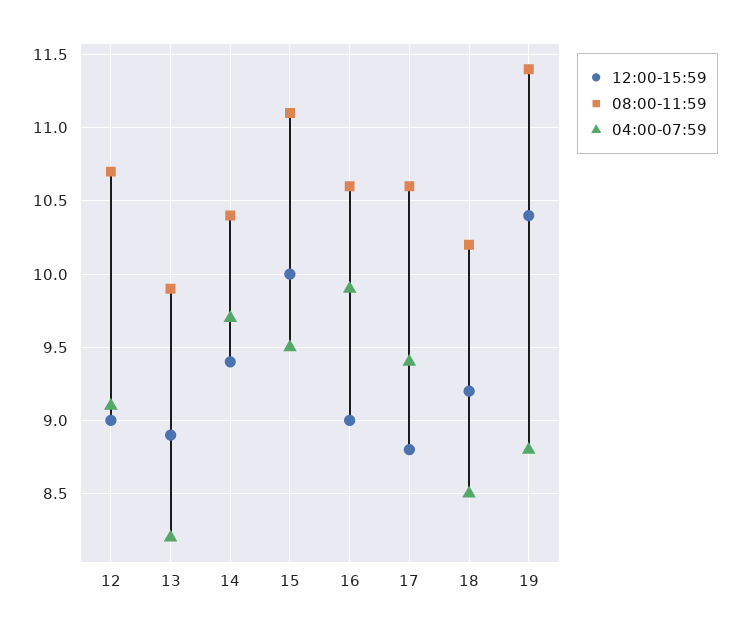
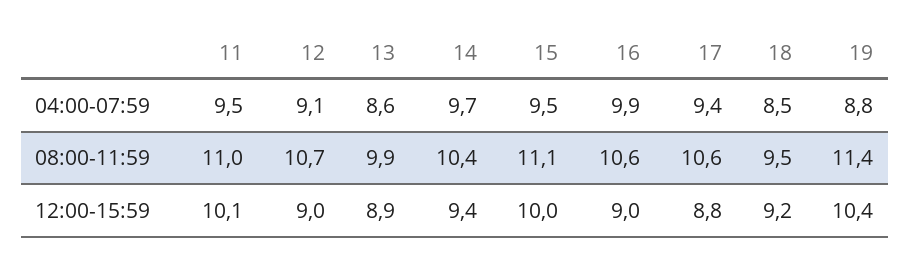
  {
    "12:00-15:59": {
      "12": 9,
      "13": 8.9,
      "14": 9.4,
      "15": 10,
      "16": 9,
      "17": 8.8,
      "18": 9.2,
-     "19": 10.4
+     "19": 10.4,
+     "11": 10.1
    },
    "08:00-11:59": {
      "12": 10.7,
      "13": 9.9,
      "14": 10.4,
      "15": 11.1,
      "16": 10.6,
      "17": 10.6,
-     "18": 10.2,
+     "18": 9.5,
-     "19": 11.4
+     "19": 11.4,
+     "11": 11
    },
    "04:00-07:59": {
      "12": 9.1,
-     "13": 8.2,
+     "13": 8.6,
      "14": 9.7,
      "15": 9.5,
      "16": 9.9,
      "17": 9.4,
      "18": 8.5,
-     "19": 8.8
+     "19": 8.8,
+     "11": 9.5
    }
  }

